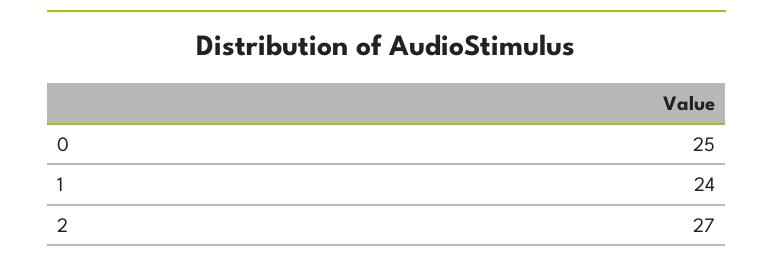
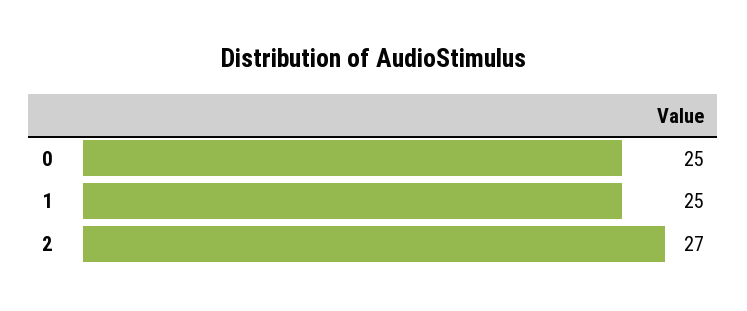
  {
    "0": 25,
-   "1": 24,
+   "1": 25,
    "2": 27
  }

